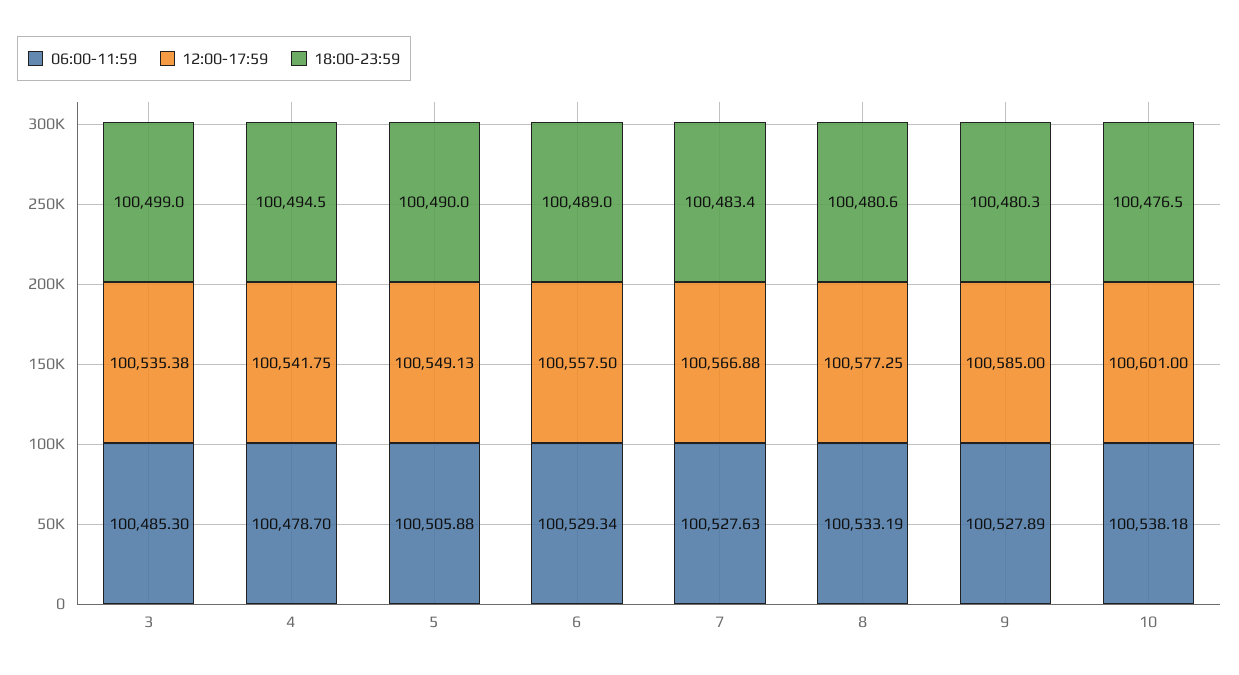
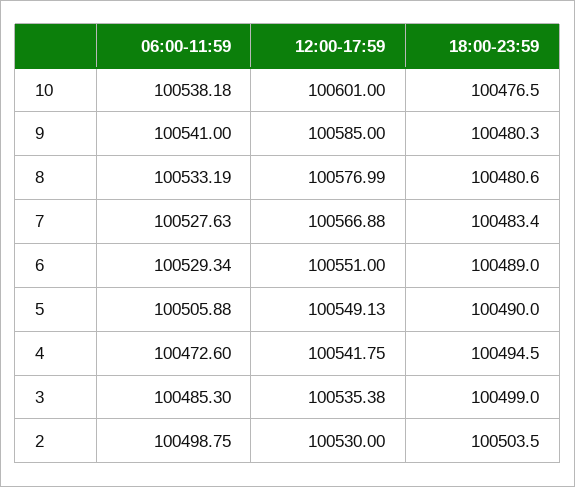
  {
    "06:00-11:59": {
      "3": 100485.3,
-     "4": 100478.7,
+     "4": 100472.6,
      "5": 100505.88,
      "6": 100529.34,
      "7": 100527.63,
      "8": 100533.19,
-     "9": 100527.89,
+     "9": 100541,
-     "10": 100538.18
+     "10": 100538.18,
+     "2": 100498.75
    },
    "12:00-17:59": {
      "3": 100535.38,
      "4": 100541.75,
      "5": 100549.13,
-     "6": 100557.5,
+     "6": 100551,
      "7": 100566.88,
-     "8": 100577.25,
+     "8": 100576.99,
      "9": 100585,
-     "10": 100601
+     "10": 100601,
+     "2": 100530
    },
    "18:00-23:59": {
      "3": 100499,
      "4": 100494.5,
      "5": 100490,
      "6": 100489,
      "7": 100483.4,
      "8": 100480.6,
      "9": 100480.3,
-     "10": 100476.5
+     "10": 100476.5,
+     "2": 100503.5
    }
  }

